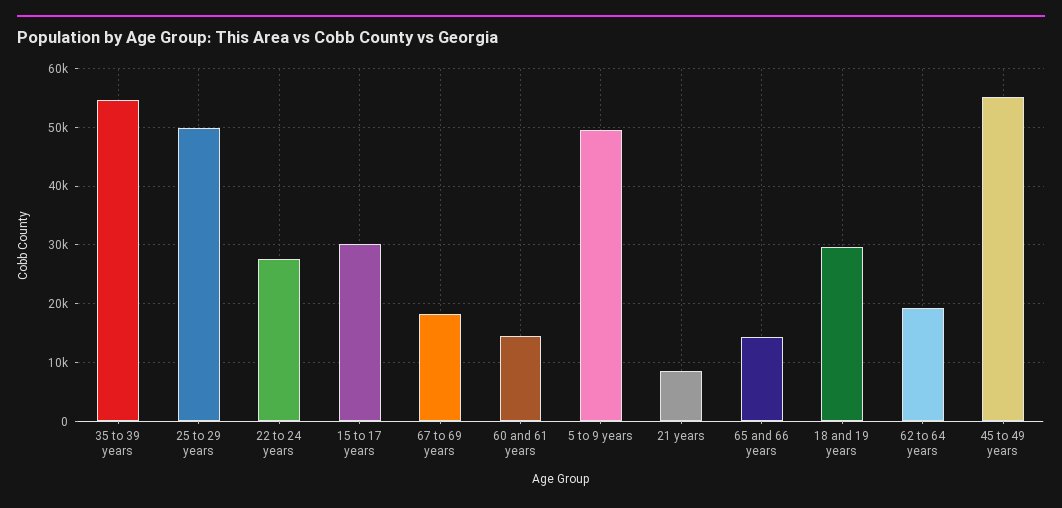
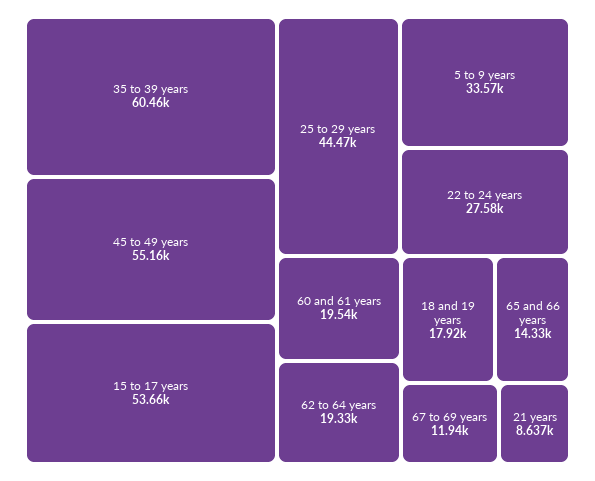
  {
-   "35 to 39 years": 54000,
+   "35 to 39 years": 60460,
-   "25 to 29 years": 50000,
+   "25 to 29 years": 44470,
    "22 to 24 years": 27580,
-   "15 to 17 years": 30000,
+   "15 to 17 years": 53660,
-   "67 to 69 years": 18000,
+   "67 to 69 years": 11940,
-   "60 and 61 years": 14000,
+   "60 and 61 years": 19540,
-   "5 to 9 years": 50000,
+   "5 to 9 years": 33570,
    "21 years": 8637,
    "65 and 66 years": 14330,
-   "18 and 19 years": 30000,
+   "18 and 19 years": 17920,
    "62 to 64 years": 19330,
    "45 to 49 years": 55160
  }

